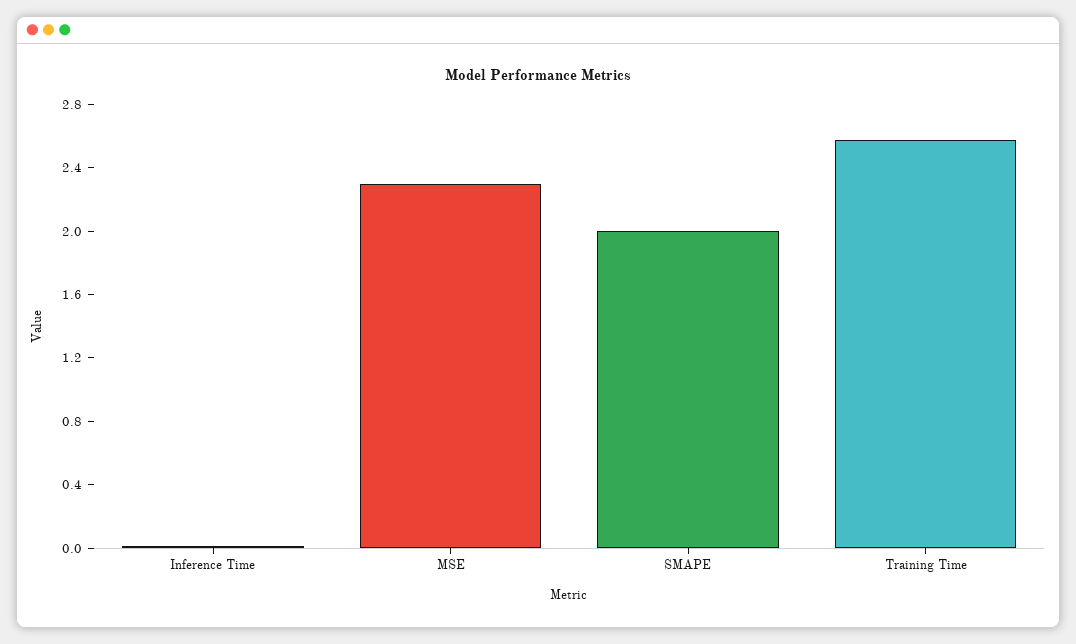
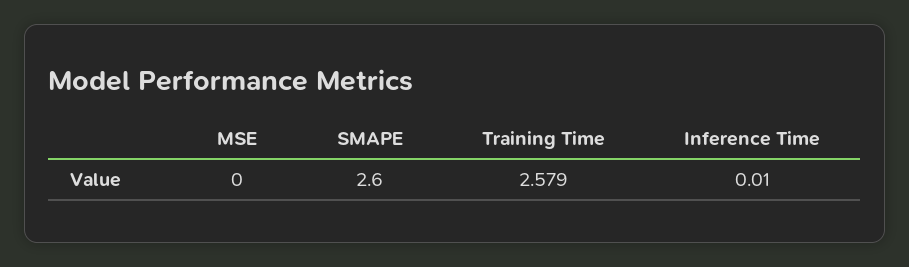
  {
    "Inference Time": 0.01,
-   "MSE": 2.3,
+   "MSE": 0,
-   "SMAPE": 2,
+   "SMAPE": 2.6,
    "Training Time": 2.579
  }

